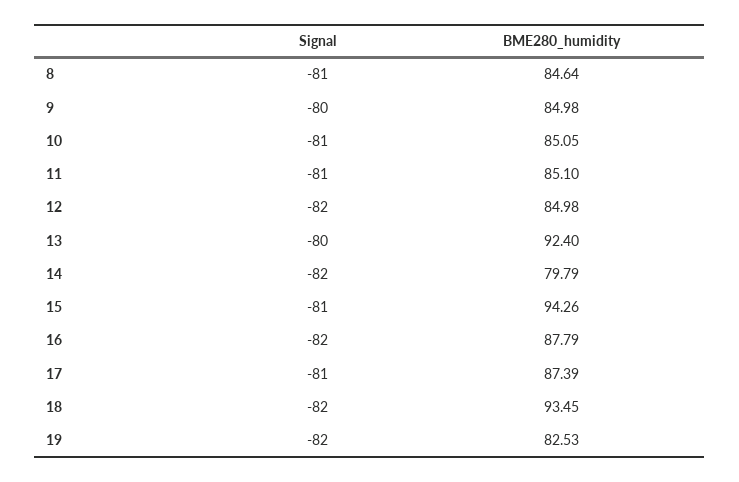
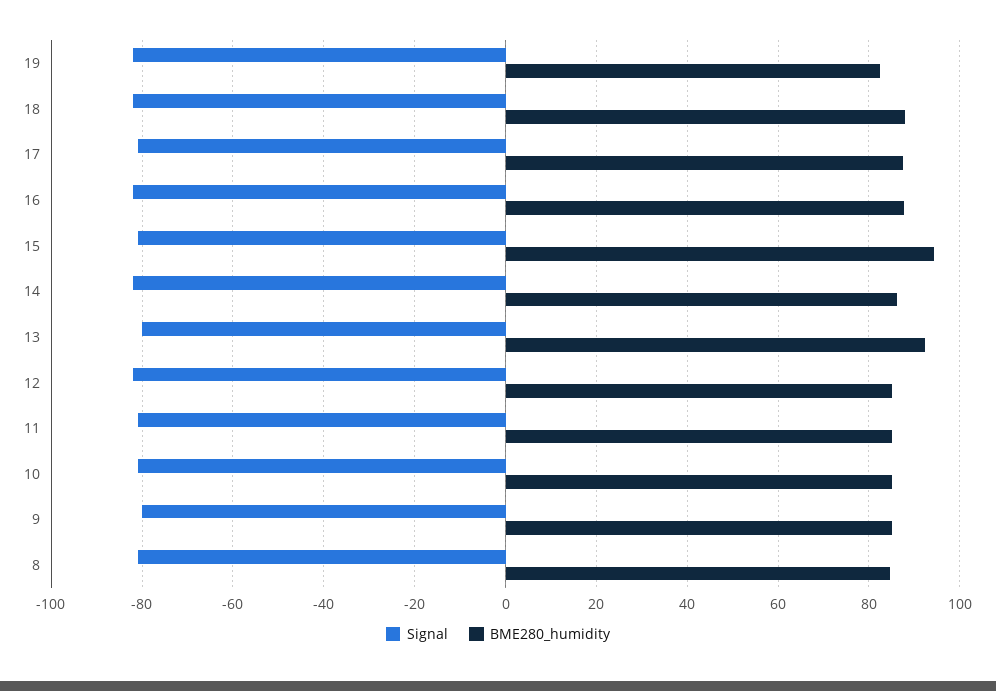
  {
    "Signal": {
      "8": -81,
      "9": -80,
      "10": -81,
      "11": -81,
      "12": -82,
      "13": -80,
      "14": -82,
      "15": -81,
      "16": -82,
      "17": -81,
      "18": -82,
      "19": -82
    },
    "BME280_humidity": {
      "8": 84.64,
      "9": 84.98,
      "10": 85.05,
      "11": 85.1,
      "12": 84.98,
      "13": 92.4,
-     "14": 79.79,
+     "14": 86,
      "15": 94.26,
      "16": 87.79,
      "17": 87.39,
-     "18": 93.45,
+     "18": 88,
      "19": 82.53
    }
  }

